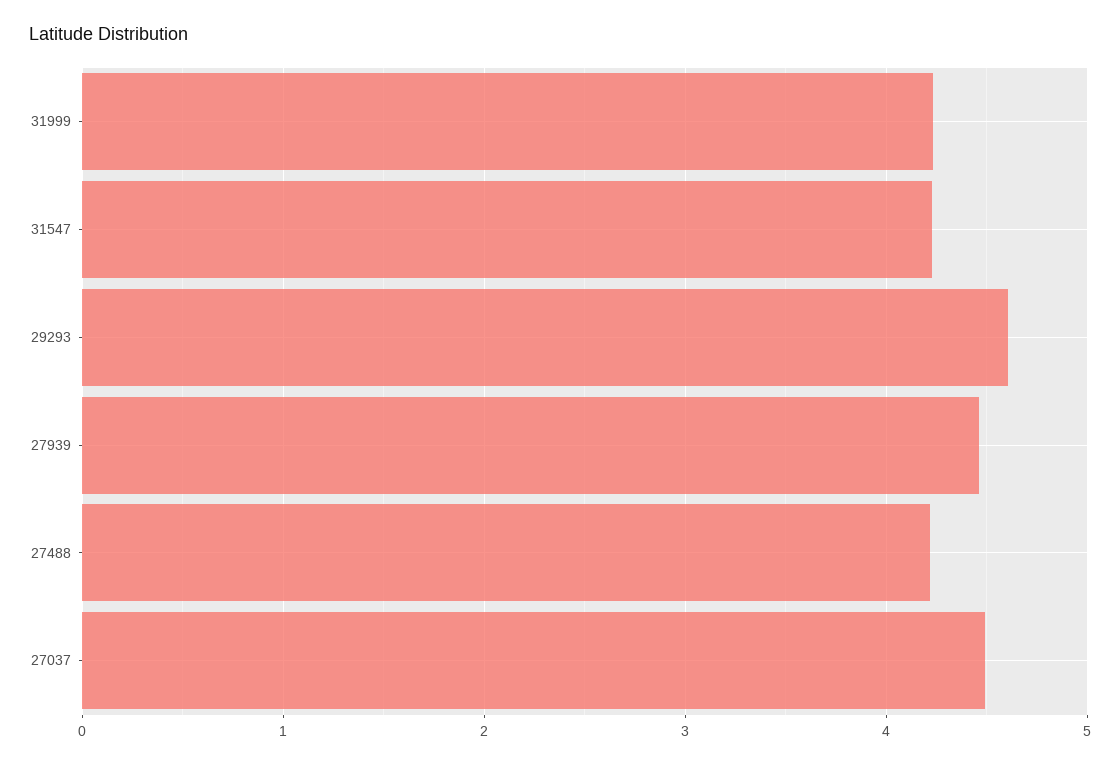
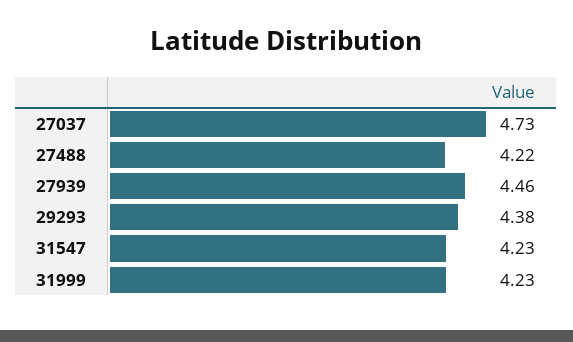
  {
    "31999": 4.23,
    "31547": 4.23,
-   "29293": 4.6,
+   "29293": 4.38,
    "27939": 4.46,
    "27488": 4.22,
-   "27037": 4.5
+   "27037": 4.73
  }

